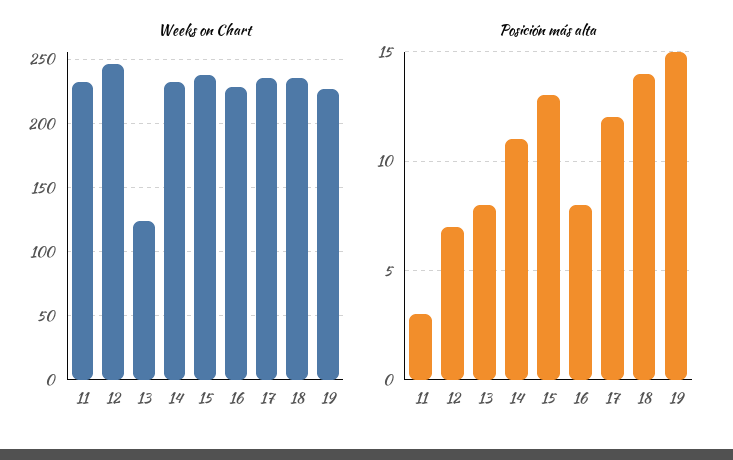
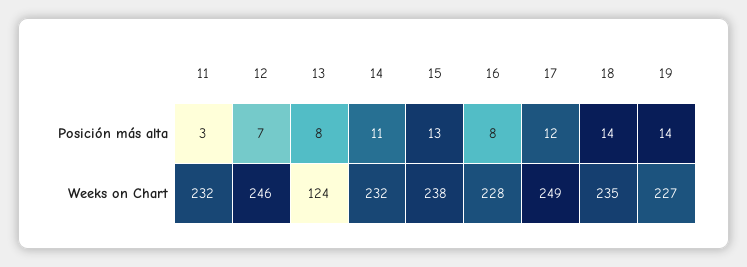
  {
    "Weeks on Chart": {
      "11": 232,
      "12": 246,
      "13": 124,
      "14": 232,
      "15": 238,
      "16": 228,
-     "17": 235,
+     "17": 249,
      "18": 235,
      "19": 227
    },
    "Posición más alta": {
      "11": 3,
      "12": 7,
      "13": 8,
      "14": 11,
      "15": 13,
      "16": 8,
      "17": 12,
      "18": 14,
-     "19": 15
+     "19": 14
    }
  }

